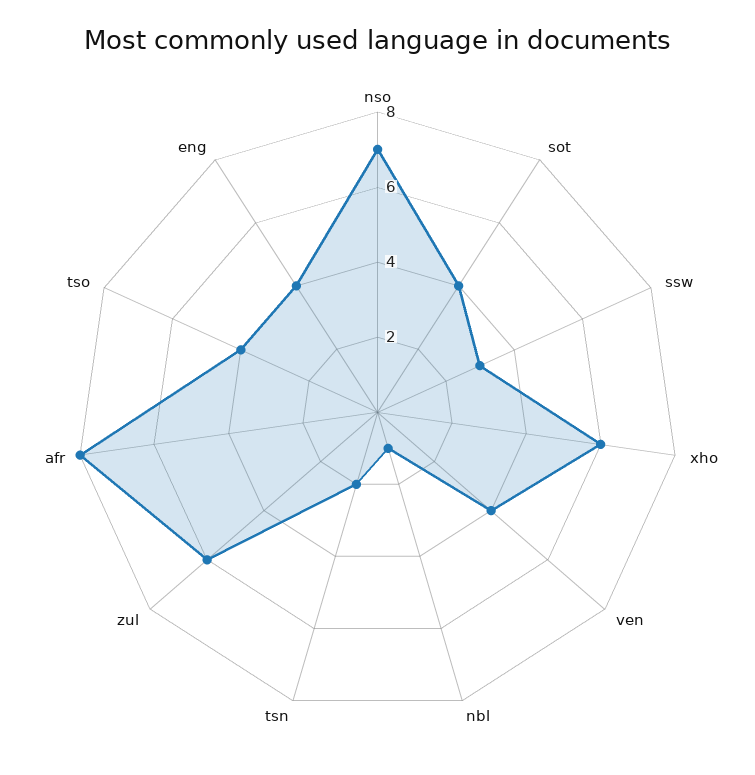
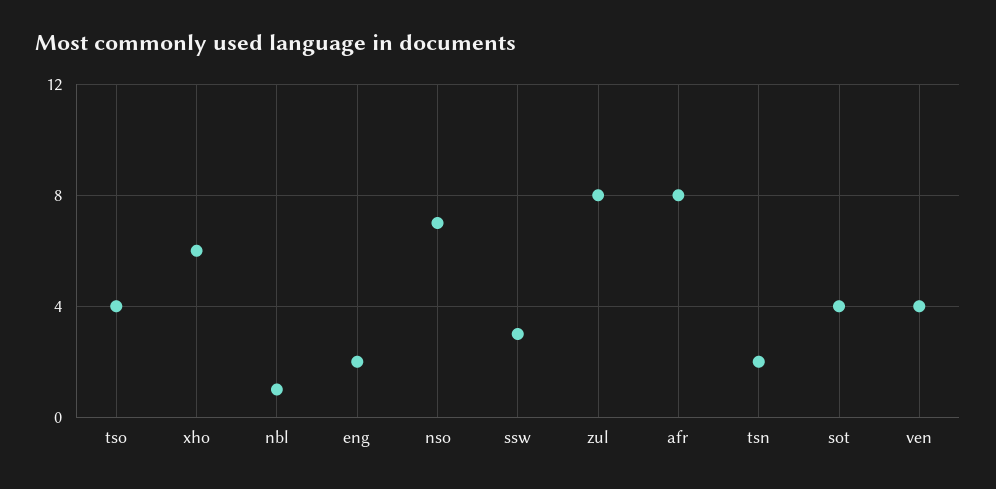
  {
    "nso": 7,
    "sot": 4,
    "ssw": 3,
    "xho": 6,
    "ven": 4,
    "nbl": 1,
    "tsn": 2,
-   "zul": 6,
+   "zul": 8,
    "afr": 8,
    "tso": 4,
-   "eng": 4
+   "eng": 2
  }

